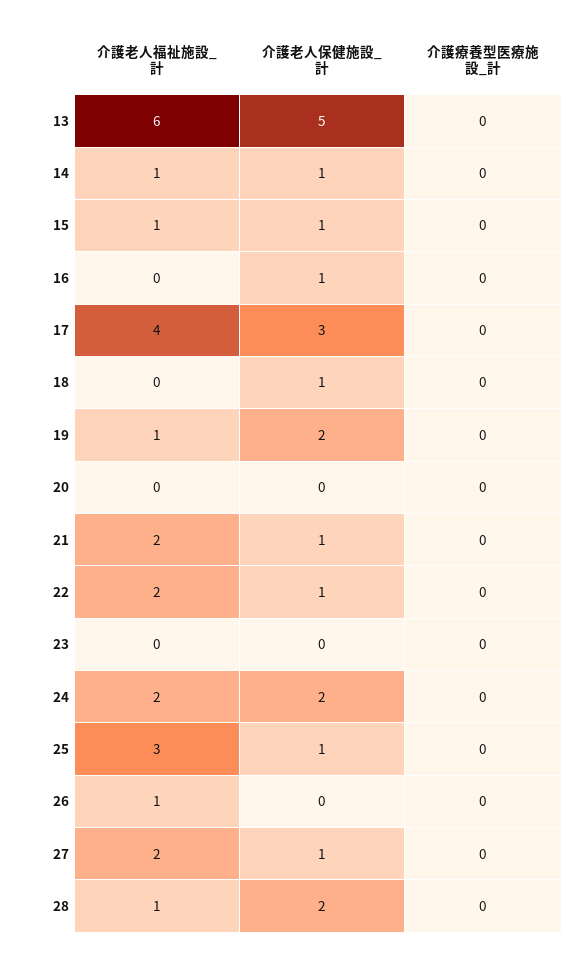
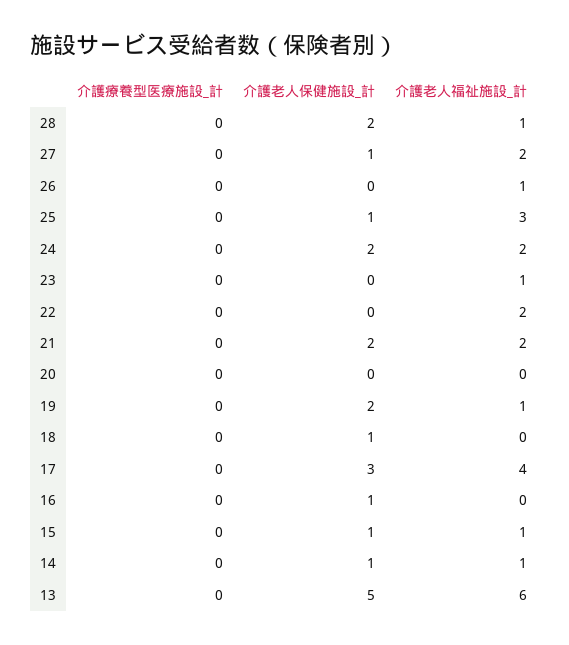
  {
    "介護老人福祉施設_計": {
      "13": 6,
      "14": 1,
      "15": 1,
      "16": 0,
      "17": 4,
      "18": 0,
      "19": 1,
      "20": 0,
      "21": 2,
      "22": 2,
-     "23": 0,
+     "23": 1,
      "24": 2,
      "25": 3,
      "26": 1,
      "27": 2,
      "28": 1
    },
    "介護老人保健施設_計": {
      "13": 5,
      "14": 1,
      "15": 1,
      "16": 1,
      "17": 3,
      "18": 1,
      "19": 2,
      "20": 0,
-     "21": 1,
+     "21": 2,
-     "22": 1,
+     "22": 0,
      "23": 0,
      "24": 2,
      "25": 1,
      "26": 0,
      "27": 1,
      "28": 2
    },
    "介護療養型医療施設_計": {
      "13": 0,
      "14": 0,
      "15": 0,
      "16": 0,
      "17": 0,
      "18": 0,
      "19": 0,
      "20": 0,
      "21": 0,
      "22": 0,
      "23": 0,
      "24": 0,
      "25": 0,
      "26": 0,
      "27": 0,
      "28": 0
    }
  }

